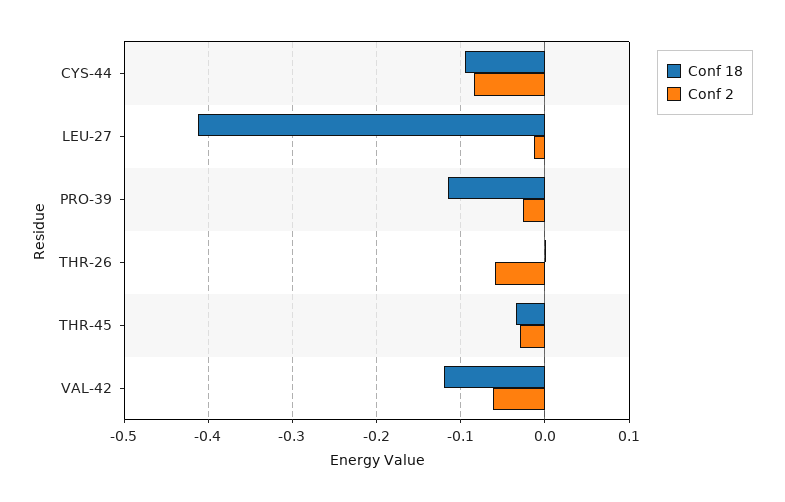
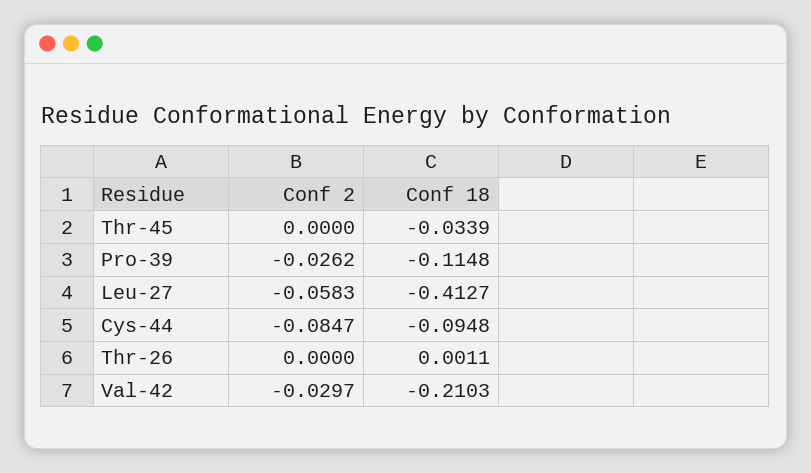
  {
    "Conf 18": {
      "CYS-44": -0.0948,
      "LEU-27": -0.4127,
      "PRO-39": -0.1148,
      "THR-26": 0.0011,
      "THR-45": -0.0339,
-     "VAL-42": -0.12
+     "VAL-42": -0.2103
    },
    "Conf 2": {
      "CYS-44": -0.0847,
-     "LEU-27": -0.01,
+     "LEU-27": -0.0583,
      "PRO-39": -0.0262,
-     "THR-26": -0.06,
+     "THR-26": 0,
-     "THR-45": -0.03,
+     "THR-45": 0,
-     "VAL-42": -0.06
+     "VAL-42": -0.0297
    }
  }

